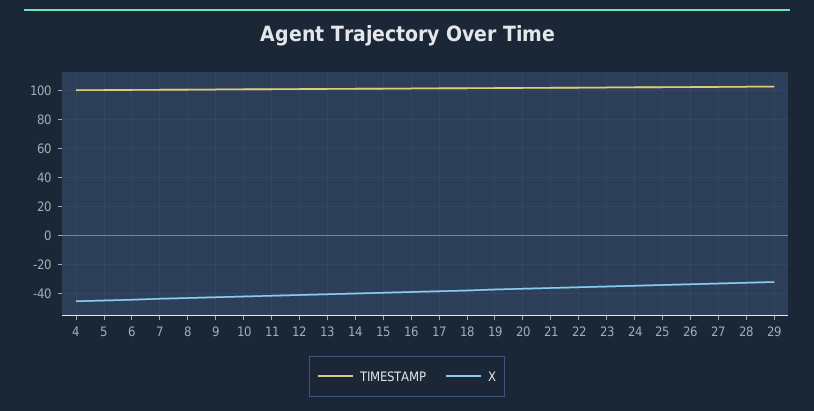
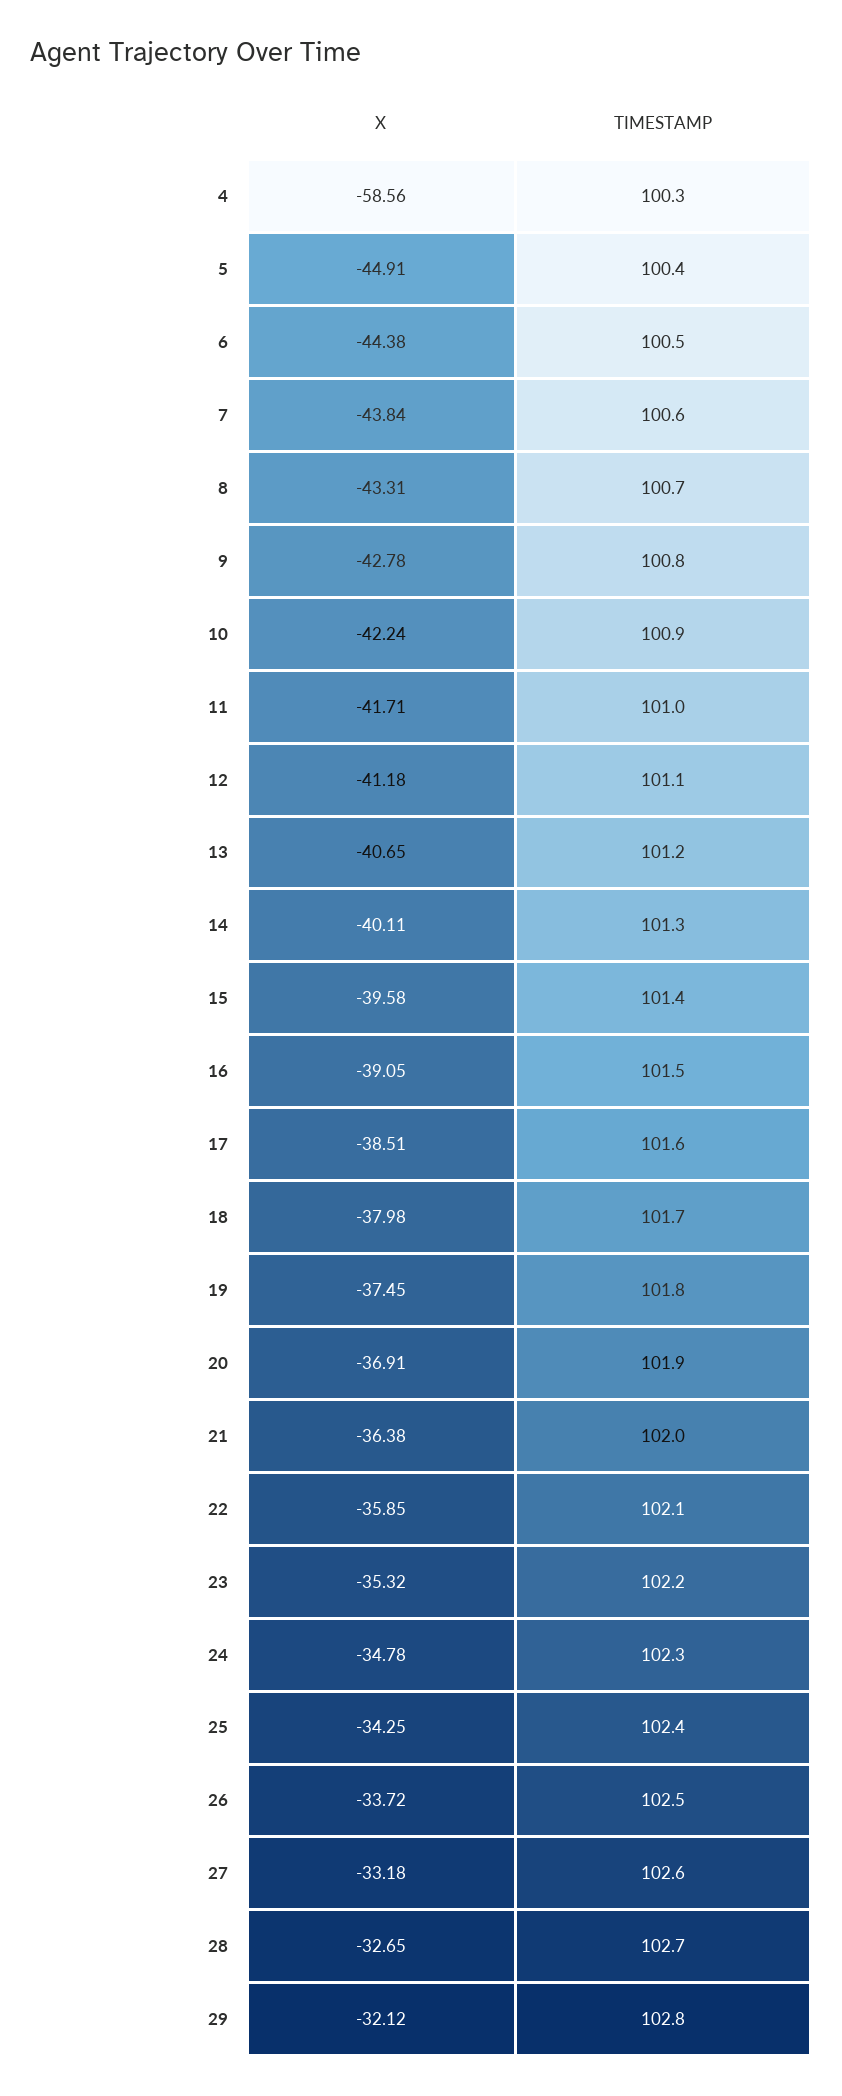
  {
    "TIMESTAMP": {
      "4": 100.3,
      "5": 100.4,
      "6": 100.5,
      "7": 100.6,
      "8": 100.7,
      "9": 100.8,
      "10": 100.9,
      "11": 101,
      "12": 101.1,
      "13": 101.2,
      "14": 101.3,
      "15": 101.4,
      "16": 101.5,
      "17": 101.6,
      "18": 101.7,
      "19": 101.8,
      "20": 101.9,
      "21": 102,
      "22": 102.1,
      "23": 102.2,
      "24": 102.3,
      "25": 102.4,
      "26": 102.5,
      "27": 102.6,
      "28": 102.7,
      "29": 102.8
    },
    "X": {
-     "4": -45,
+     "4": -58.56,
      "5": -44.91,
      "6": -44.38,
      "7": -43.84,
      "8": -43.31,
      "9": -42.78,
      "10": -42.24,
      "11": -41.71,
      "12": -41.18,
      "13": -40.65,
      "14": -40.11,
      "15": -39.58,
      "16": -39.05,
      "17": -38.51,
      "18": -37.98,
      "19": -37.45,
      "20": -36.91,
      "21": -36.38,
      "22": -35.85,
      "23": -35.32,
      "24": -34.78,
      "25": -34.25,
      "26": -33.72,
      "27": -33.18,
      "28": -32.65,
      "29": -32.12
    }
  }

